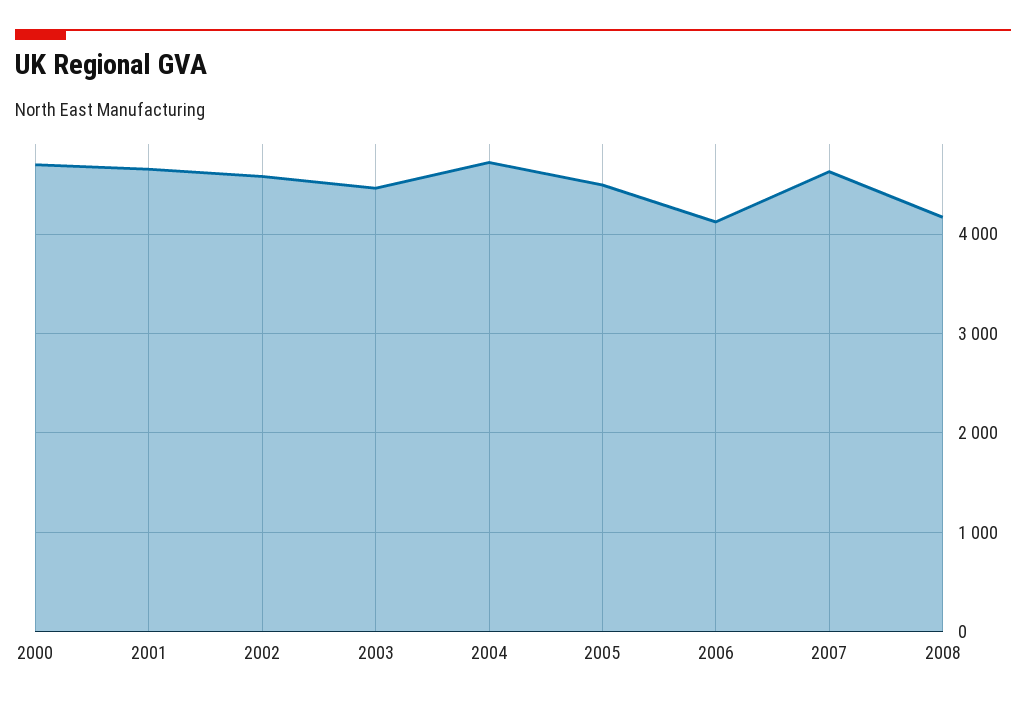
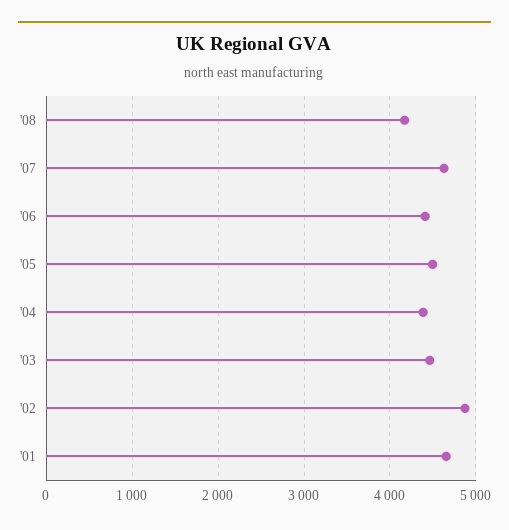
  {
-   "2000": 4700,
    "2001": 4700,
-   "2002": 4600,
+   "2002": 4900,
    "2003": 4500,
-   "2004": 4700,
+   "2004": 4400,
    "2005": 4500,
-   "2006": 4100,
+   "2006": 4400,
    "2007": 4600,
    "2008": 4200
  }

